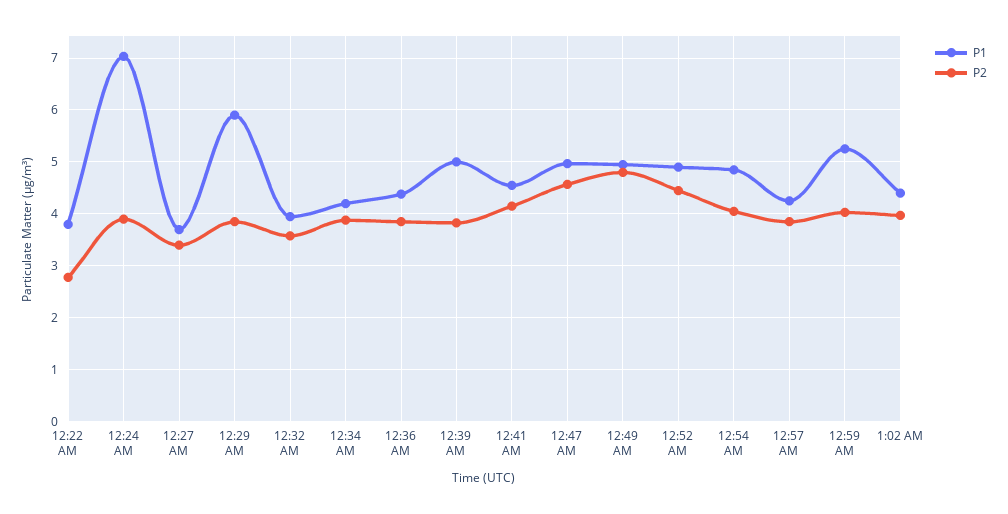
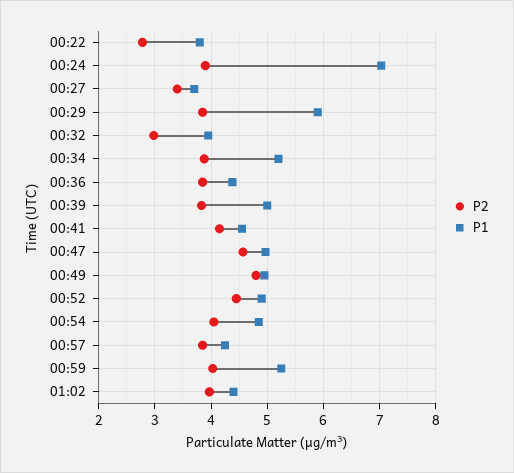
  {
    "P1": {
      "12:22 AM": 3.8,
      "12:24 AM": 7,
      "12:27 AM": 3.8,
      "12:29 AM": 6,
      "12:32 AM": 4,
-     "12:34 AM": 4.2,
+     "12:34 AM": 5.2,
      "12:36 AM": 4.4,
      "12:39 AM": 5,
      "12:41 AM": 4.6,
      "12:47 AM": 5,
      "12:49 AM": 5,
      "12:52 AM": 5,
      "12:54 AM": 4.8,
      "12:57 AM": 4.2,
      "12:59 AM": 5.2,
      "1:02 AM": 4.4
    },
    "P2": {
      "12:22 AM": 2.8,
      "12:24 AM": 4,
      "12:27 AM": 3.4,
      "12:29 AM": 3.8,
-     "12:32 AM": 3.6,
+     "12:32 AM": 3,
      "12:34 AM": 3.8,
      "12:36 AM": 3.8,
      "12:39 AM": 3.8,
      "12:41 AM": 4.2,
      "12:47 AM": 4.6,
      "12:49 AM": 4.8,
      "12:52 AM": 4.4,
      "12:54 AM": 4,
      "12:57 AM": 3.8,
      "12:59 AM": 4,
      "1:02 AM": 4
    }
  }

